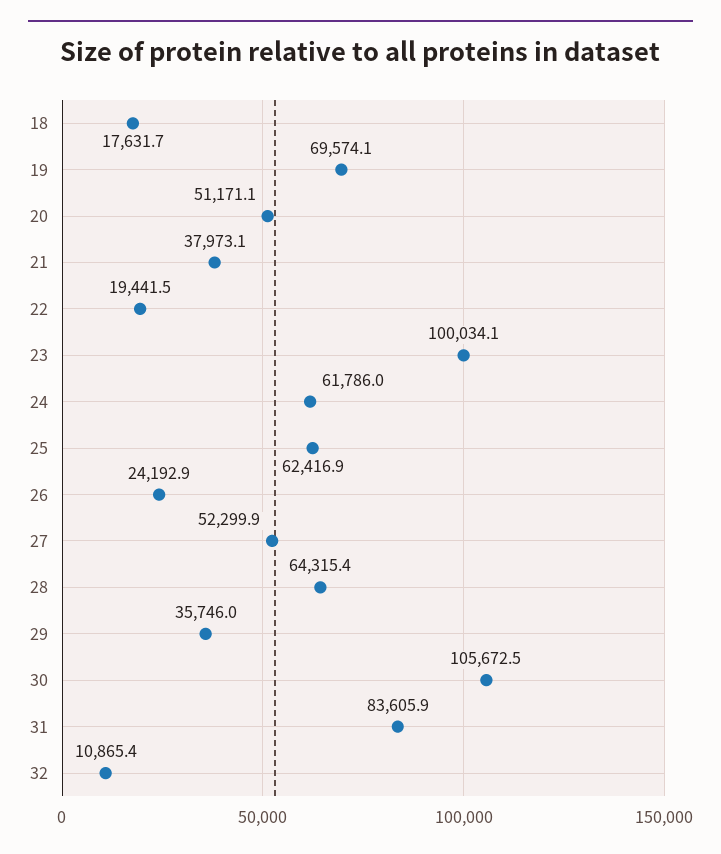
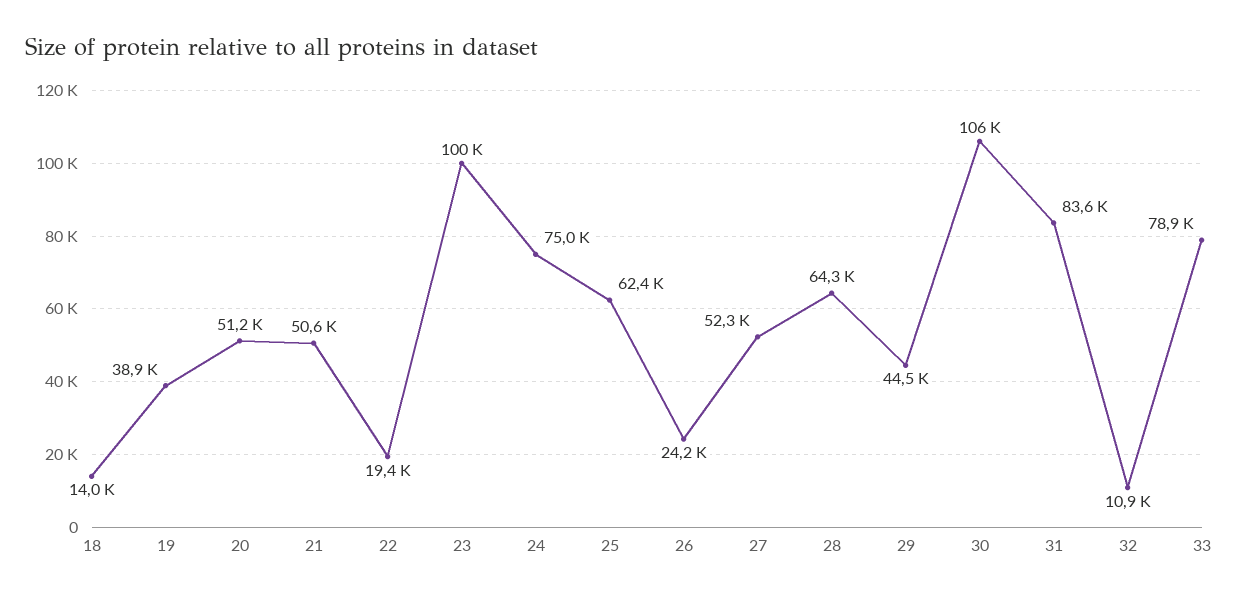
  {
-   "18": 17631.7,
+   "18": 14000,
-   "19": 69574.1,
+   "19": 38900,
    "20": 51171.1,
-   "21": 37973.1,
+   "21": 50600,
    "22": 19441.5,
    "23": 100034.1,
-   "24": 61786,
+   "24": 75000,
    "25": 62416.9,
    "26": 24192.9,
    "27": 52299.9,
    "28": 64315.4,
-   "29": 35746,
+   "29": 44500,
    "30": 105672.5,
    "31": 83605.9,
-   "32": 10865.4
+   "32": 10865.4,
+   "33": 78900
  }

